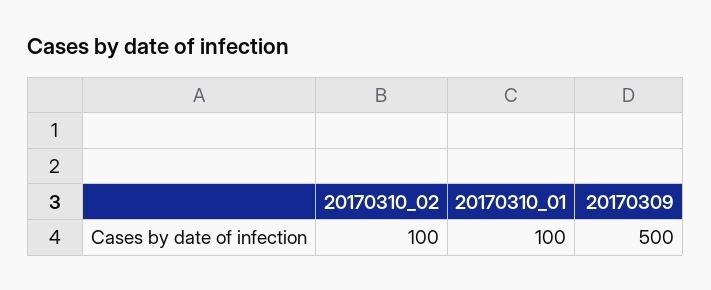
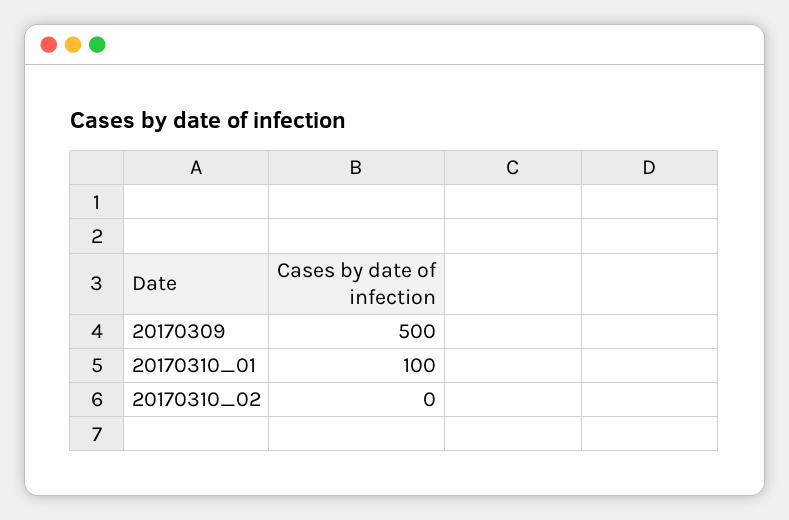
  {
-   "20170310_02": 100,
+   "20170310_02": 0,
    "20170310_01": 100,
    "20170309": 500
  }

